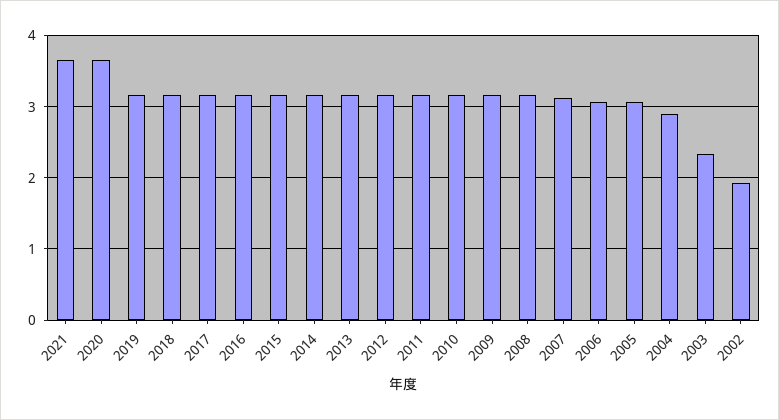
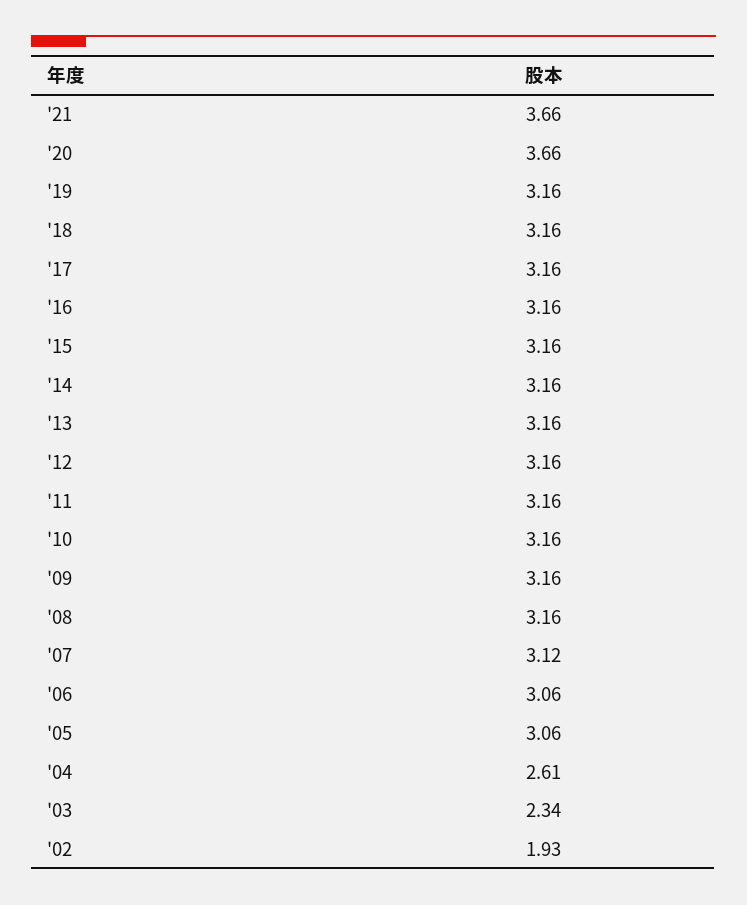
  {
    "2021": 3.66,
    "2020": 3.66,
    "2019": 3.16,
    "2018": 3.16,
    "2017": 3.16,
    "2016": 3.16,
    "2015": 3.16,
    "2014": 3.16,
    "2013": 3.16,
    "2012": 3.16,
    "2011": 3.16,
    "2010": 3.16,
    "2009": 3.16,
    "2008": 3.16,
    "2007": 3.12,
    "2006": 3.06,
    "2005": 3.06,
-   "2004": 2.9,
+   "2004": 2.61,
    "2003": 2.34,
    "2002": 1.93
  }

